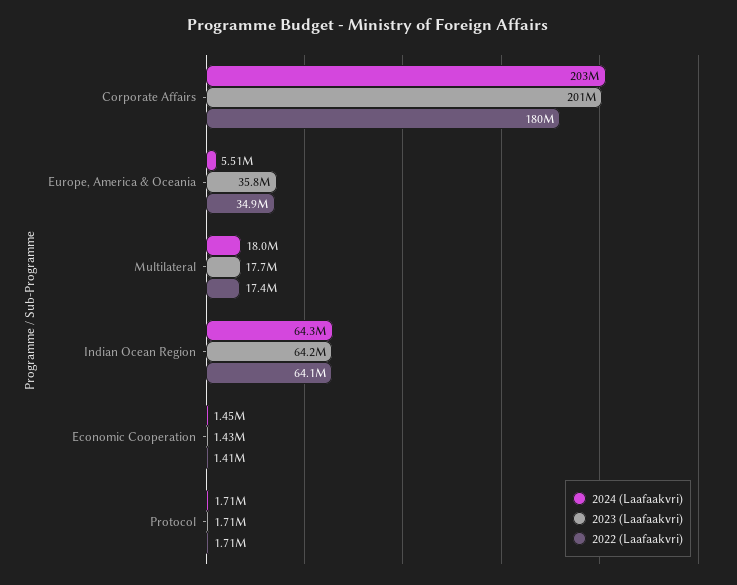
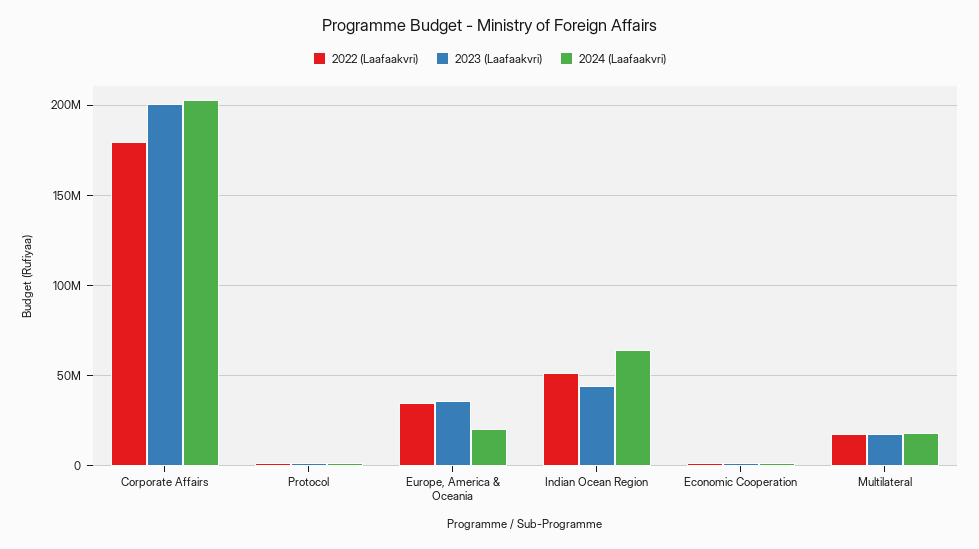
  {
    "2024 (Laafaakvri)": {
      "Corporate Affairs": 203000000,
-     "Europe, America & Oceania": 5510000,
+     "Europe, America & Oceania": 20000000,
      "Multilateral": 18000000,
      "Indian Ocean Region": 64300000,
      "Economic Cooperation": 1450000,
      "Protocol": 1710000
    },
    "2023 (Laafaakvri)": {
      "Corporate Affairs": 201000000,
      "Europe, America & Oceania": 35800000,
      "Multilateral": 17700000,
-     "Indian Ocean Region": 64200000,
+     "Indian Ocean Region": 45000000,
      "Economic Cooperation": 1430000,
      "Protocol": 1710000
    },
    "2022 (Laafaakvri)": {
      "Corporate Affairs": 180000000,
      "Europe, America & Oceania": 34900000,
      "Multilateral": 17400000,
-     "Indian Ocean Region": 64100000,
+     "Indian Ocean Region": 50000000,
      "Economic Cooperation": 1410000,
      "Protocol": 1710000
    }
  }

